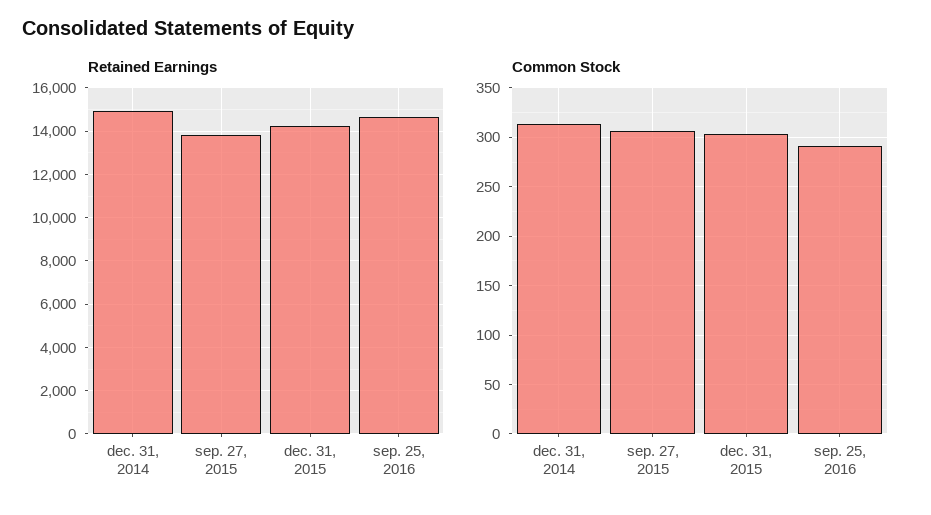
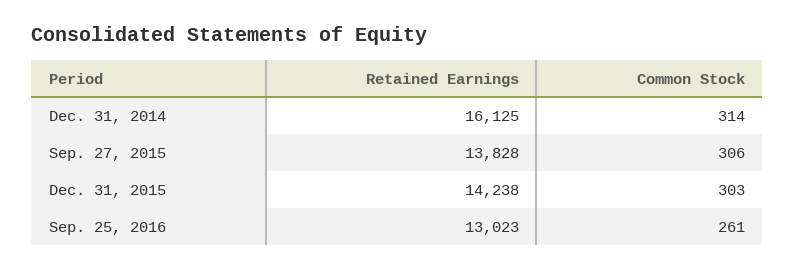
  {
    "Retained Earnings": {
-     "dec. 31, 2014": 15000,
+     "dec. 31, 2014": 16125,
      "sep. 27, 2015": 13828,
      "dec. 31, 2015": 14238,
-     "sep. 25, 2016": 14500
+     "sep. 25, 2016": 13023
    },
    "Common Stock": {
      "dec. 31, 2014": 314,
      "sep. 27, 2015": 306,
      "dec. 31, 2015": 303,
-     "sep. 25, 2016": 290
+     "sep. 25, 2016": 261
    }
  }

